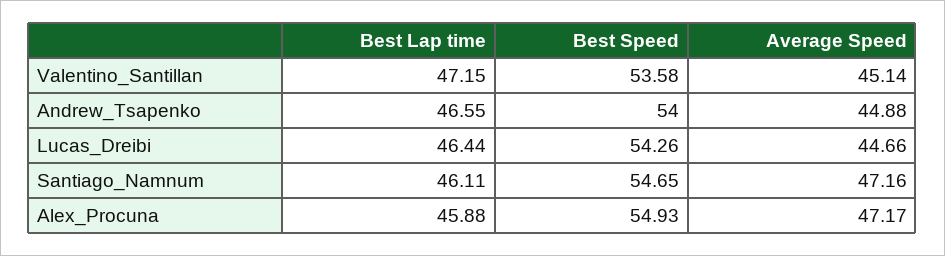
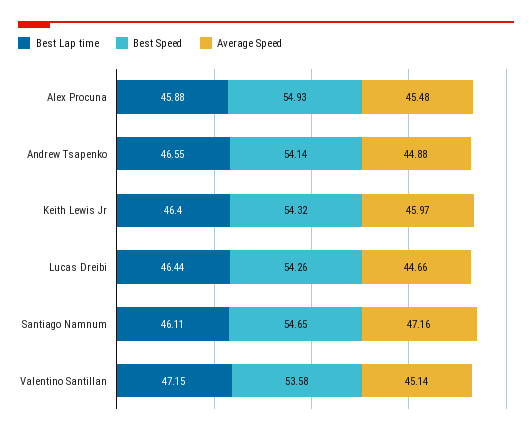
  {
    "Best Lap time": {
      "Valentino_Santillan": 47.15,
      "Andrew_Tsapenko": 46.55,
      "Lucas_Dreibi": 46.44,
      "Santiago_Namnum": 46.11,
-     "Alex_Procuna": 45.88
+     "Alex_Procuna": 45.88,
+     "Keith Lewis Jr": 46.4
    },
    "Best Speed": {
      "Valentino_Santillan": 53.58,
-     "Andrew_Tsapenko": 54,
+     "Andrew_Tsapenko": 54.14,
      "Lucas_Dreibi": 54.26,
      "Santiago_Namnum": 54.65,
-     "Alex_Procuna": 54.93
+     "Alex_Procuna": 54.93,
+     "Keith Lewis Jr": 54.32
    },
    "Average Speed": {
      "Valentino_Santillan": 45.14,
      "Andrew_Tsapenko": 44.88,
      "Lucas_Dreibi": 44.66,
      "Santiago_Namnum": 47.16,
-     "Alex_Procuna": 47.17
+     "Alex_Procuna": 45.48,
+     "Keith Lewis Jr": 45.97
    }
  }

